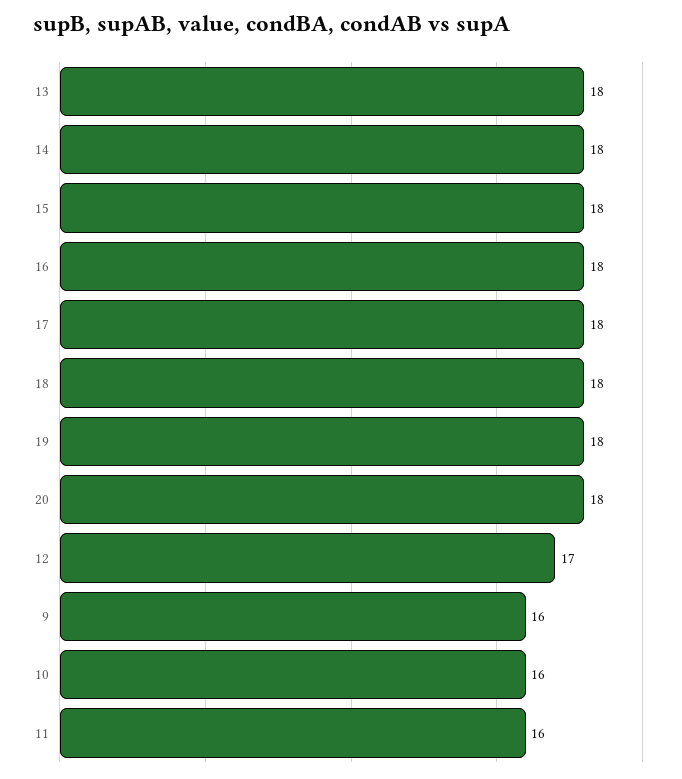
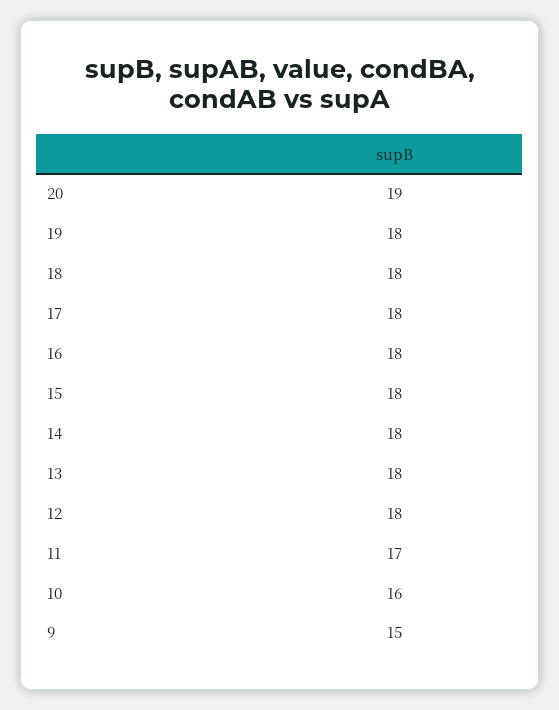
  {
    "13": 18,
    "14": 18,
    "15": 18,
    "16": 18,
    "17": 18,
    "18": 18,
    "19": 18,
-   "20": 18,
+   "20": 19,
-   "12": 17,
+   "12": 18,
-   "9": 16,
+   "9": 15,
    "10": 16,
-   "11": 16
+   "11": 17
  }

